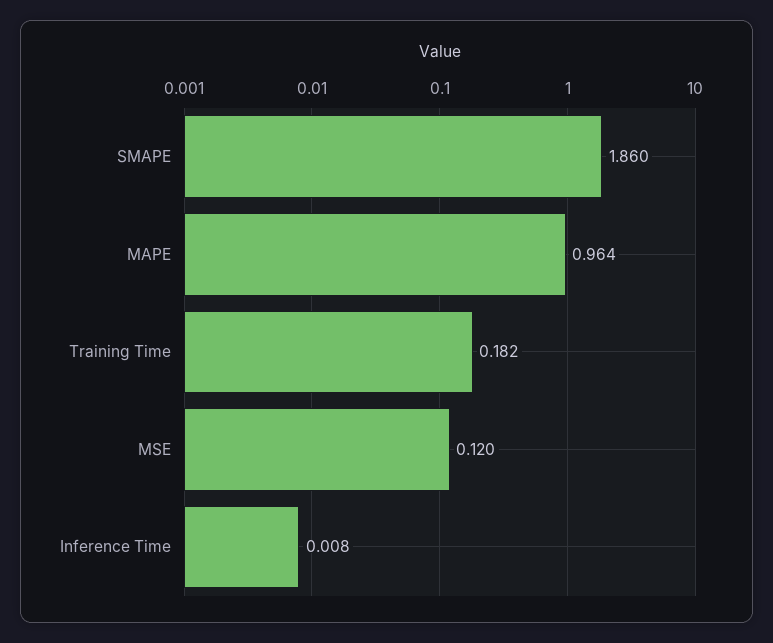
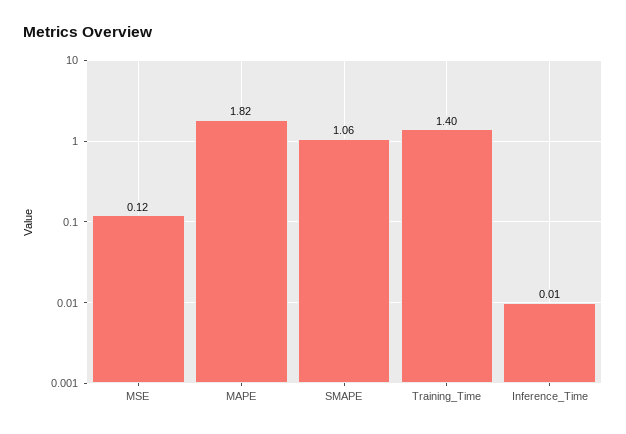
  {
-   "SMAPE": 1.86,
+   "SMAPE": 1.06,
-   "MAPE": 0.964,
+   "MAPE": 1.82,
-   "Training Time": 0.182,
+   "Training Time": 1.4,
    "MSE": 0.12,
    "Inference Time": 0.008
  }

